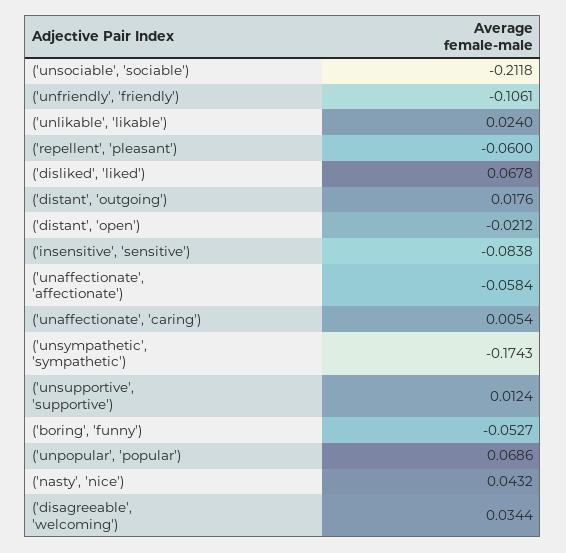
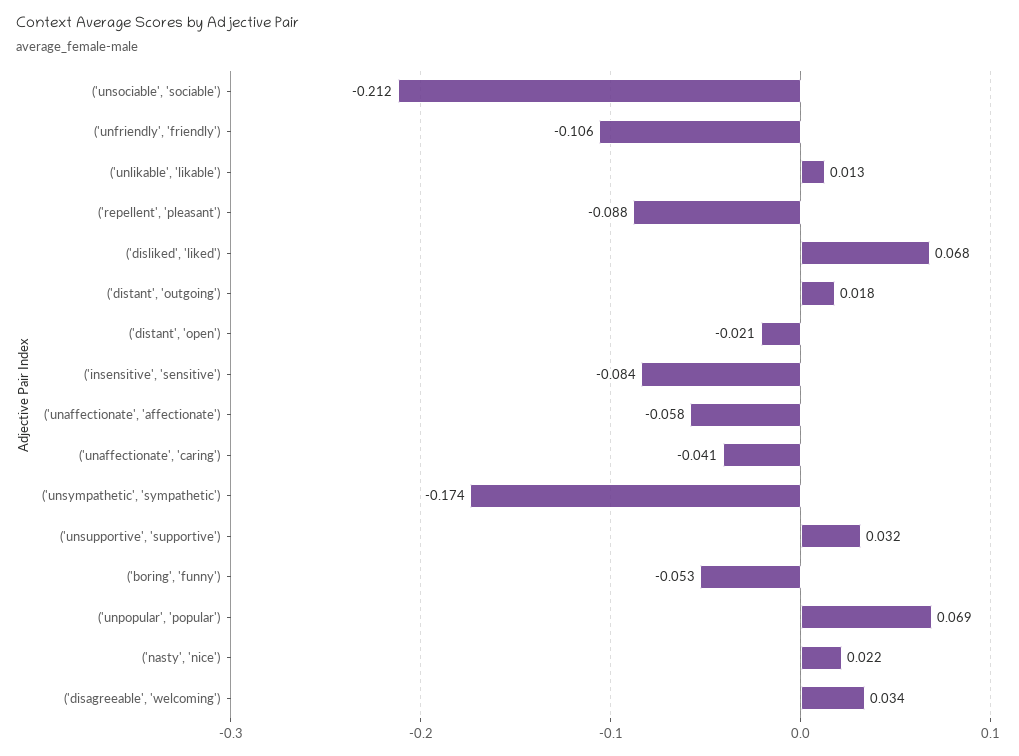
  {
    "('unsociable', 'sociable')": -0.2118,
    "('unfriendly', 'friendly')": -0.1061,
-   "('unlikable', 'likable')": 0.024,
+   "('unlikable', 'likable')": 0.013,
-   "('repellent', 'pleasant')": -0.06,
+   "('repellent', 'pleasant')": -0.088,
    "('disliked', 'liked')": 0.0678,
    "('distant', 'outgoing')": 0.0176,
    "('distant', 'open')": -0.0212,
    "('insensitive', 'sensitive')": -0.0838,
    "('unaffectionate', 'affectionate')": -0.0584,
-   "('unaffectionate', 'caring')": 0.0054,
+   "('unaffectionate', 'caring')": -0.041,
    "('unsympathetic', 'sympathetic')": -0.1743,
-   "('unsupportive', 'supportive')": 0.0124,
+   "('unsupportive', 'supportive')": 0.032,
    "('boring', 'funny')": -0.0527,
    "('unpopular', 'popular')": 0.0686,
-   "('nasty', 'nice')": 0.0432,
+   "('nasty', 'nice')": 0.022,
    "('disagreeable', 'welcoming')": 0.0344
  }

